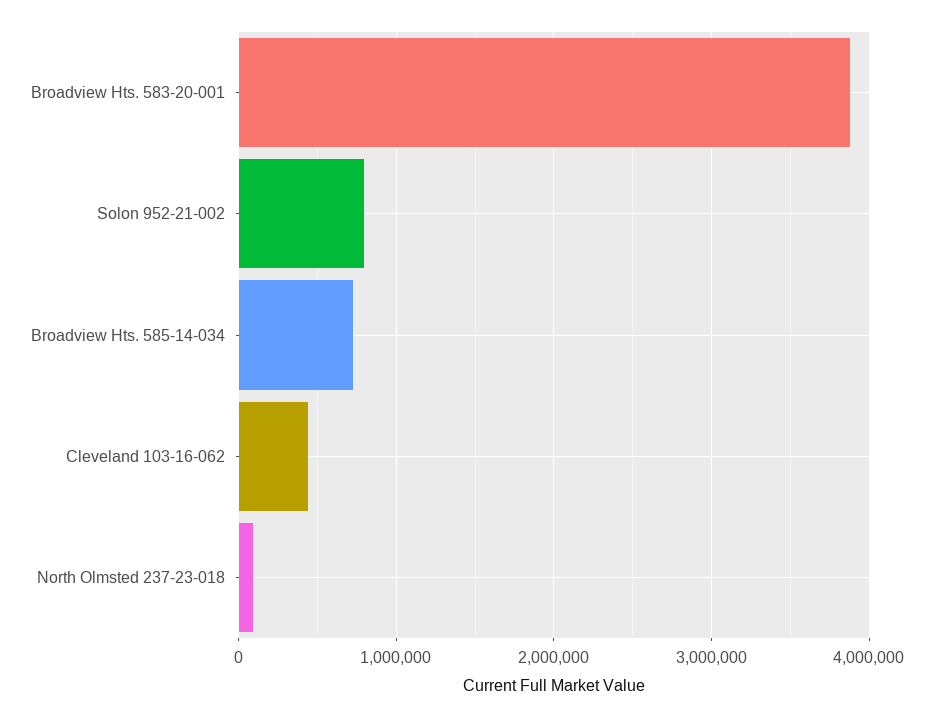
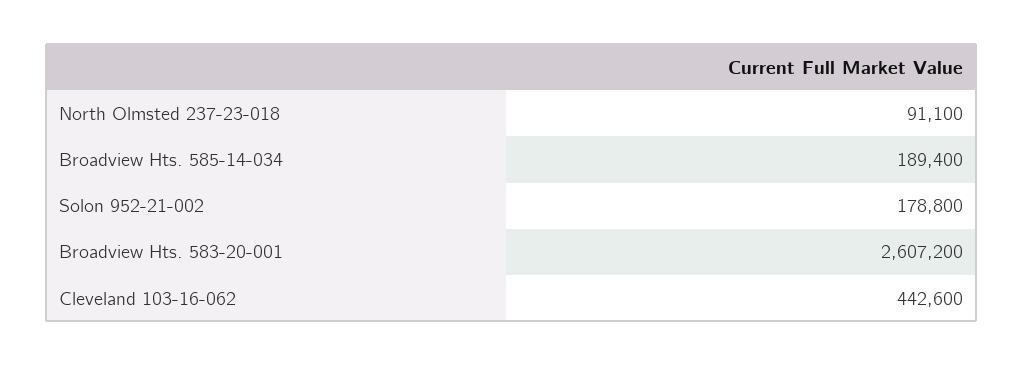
  {
-   "Broadview Hts. 583-20-001": 3900000,
+   "Broadview Hts. 583-20-001": 2607200,
-   "Solon 952-21-002": 800000,
+   "Solon 952-21-002": 178800,
-   "Broadview Hts. 585-14-034": 700000,
+   "Broadview Hts. 585-14-034": 189400,
    "Cleveland 103-16-062": 442600,
    "North Olmsted 237-23-018": 91100
  }

